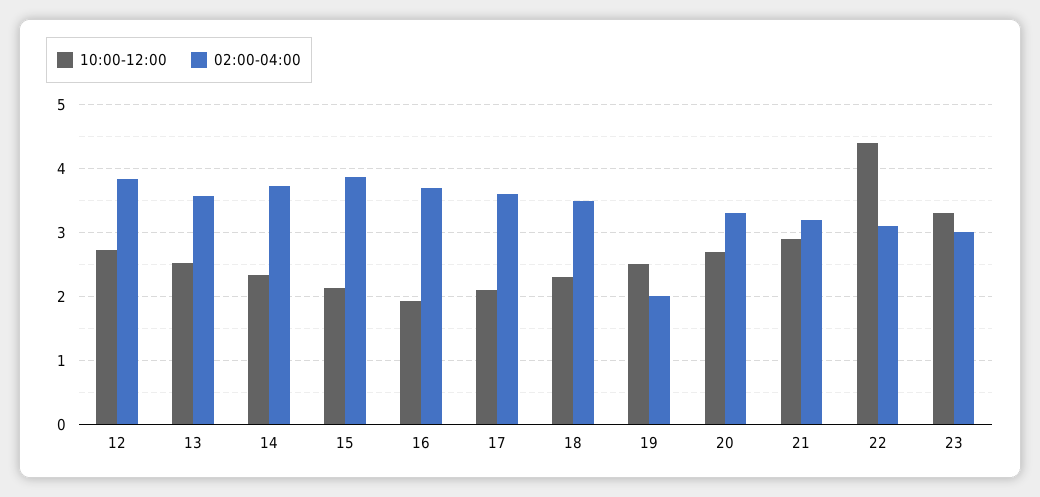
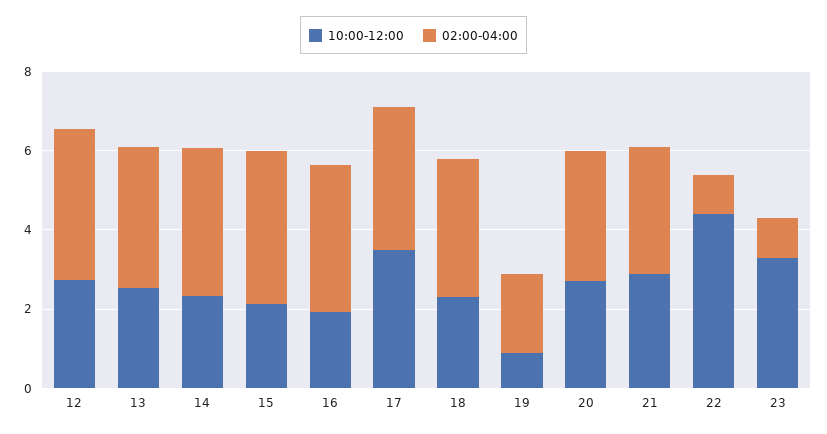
  {
    "10:00-12:00": {
      "12": 2.7,
      "13": 2.5,
      "14": 2.3,
      "15": 2.1,
      "16": 1.9,
-     "17": 2.1,
+     "17": 3.5,
      "18": 2.3,
-     "19": 2.5,
+     "19": 1,
      "20": 2.7,
      "21": 2.9,
      "22": 4.4,
      "23": 3.3
    },
    "02:00-04:00": {
      "12": 3.8,
      "13": 3.6,
      "14": 3.7,
      "15": 3.9,
      "16": 3.7,
      "17": 3.6,
      "18": 3.5,
      "19": 2,
      "20": 3.3,
      "21": 3.2,
-     "22": 3.1,
+     "22": 1,
-     "23": 3
+     "23": 1
    }
  }

